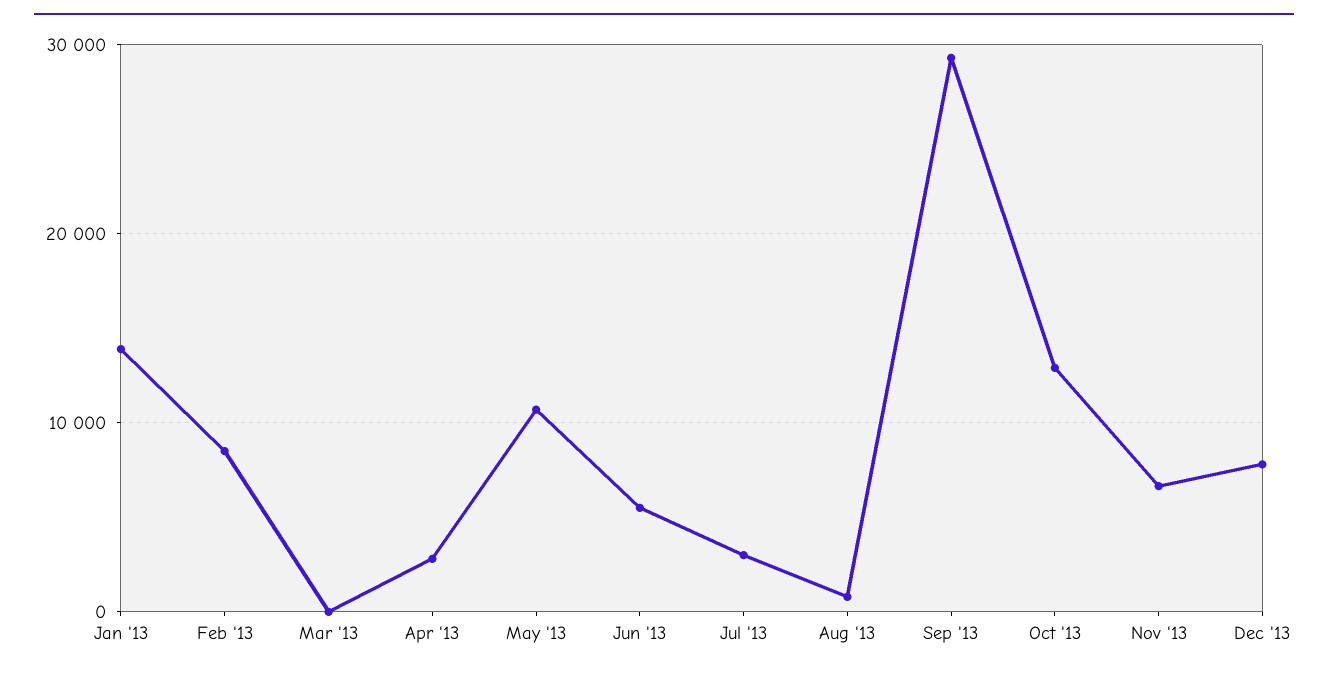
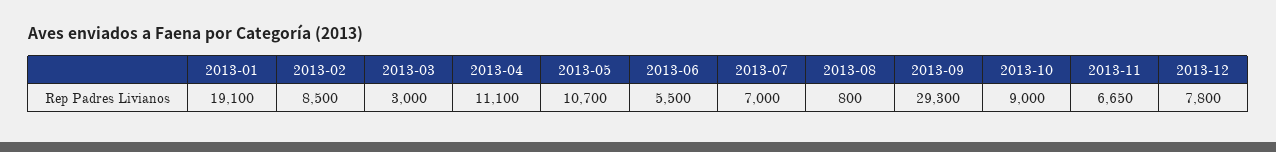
  {
-   "Jan '13": 14000,
+   "Jan '13": 19100,
    "Feb '13": 8500,
-   "Mar '13": 0,
+   "Mar '13": 3000,
-   "Apr '13": 3000,
+   "Apr '13": 11100,
    "May '13": 10700,
    "Jun '13": 5500,
-   "Jul '13": 3000,
+   "Jul '13": 7000,
    "Aug '13": 800,
    "Sep '13": 29300,
-   "Oct '13": 13000,
+   "Oct '13": 9000,
    "Nov '13": 6650,
    "Dec '13": 7800
  }

